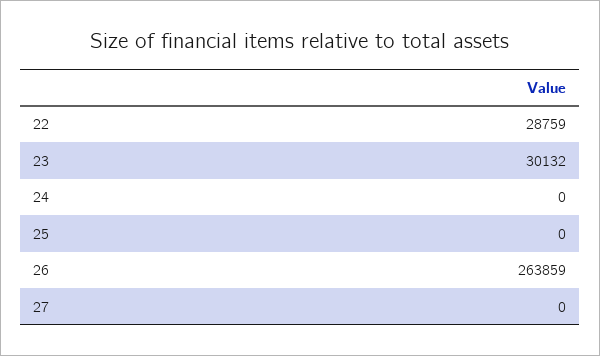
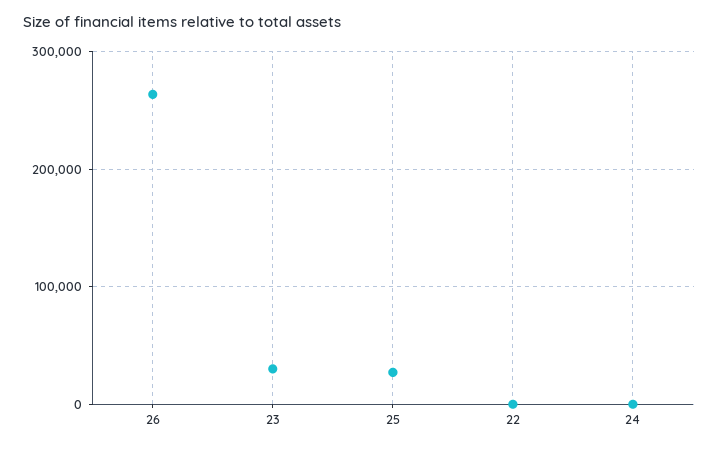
  {
-   "22": 28759,
+   "22": 0,
    "23": 30132,
    "24": 0,
-   "25": 0,
+   "25": 30000,
-   "26": 263859,
+   "26": 263859
-   "27": 0
  }

